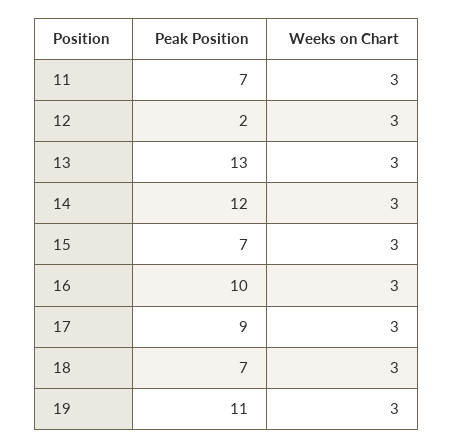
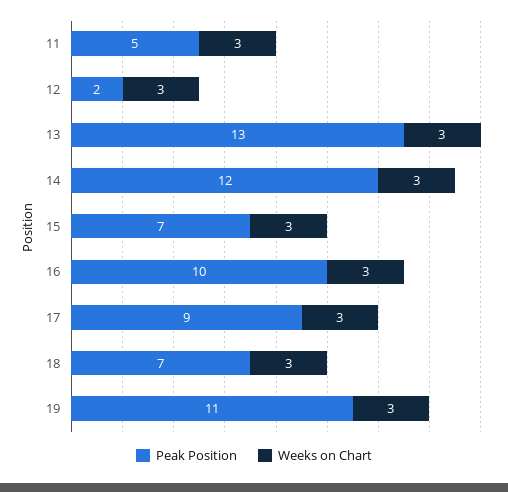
  {
    "Peak Position": {
-     "11": 7,
+     "11": 5,
      "12": 2,
      "13": 13,
      "14": 12,
      "15": 7,
      "16": 10,
      "17": 9,
      "18": 7,
      "19": 11
    },
    "Weeks on Chart": {
      "11": 3,
      "12": 3,
      "13": 3,
      "14": 3,
      "15": 3,
      "16": 3,
      "17": 3,
      "18": 3,
      "19": 3
    }
  }

